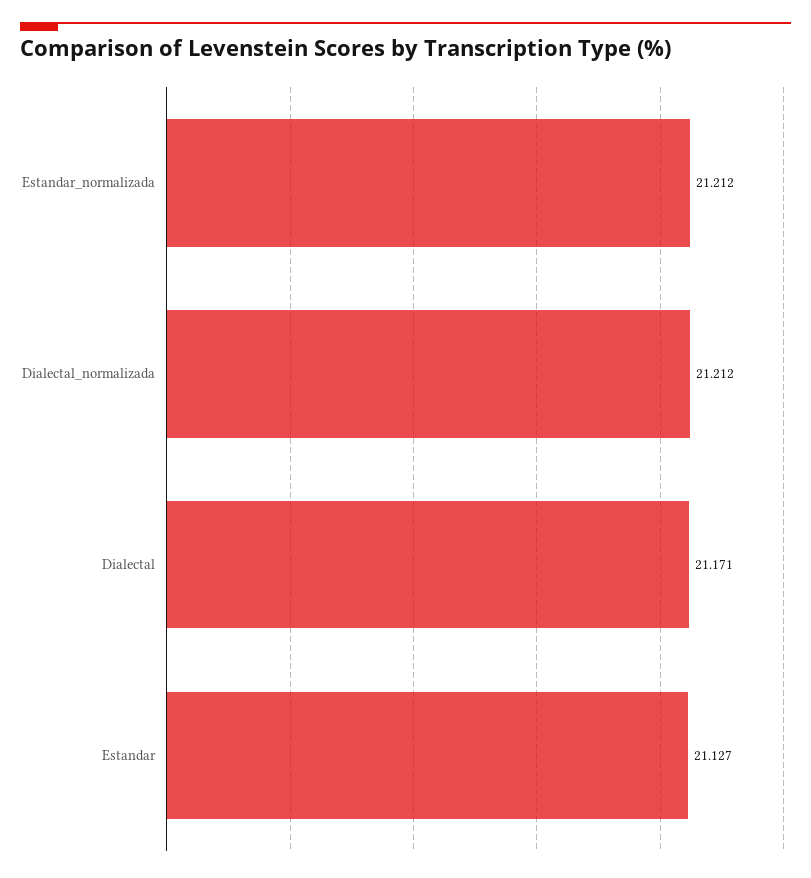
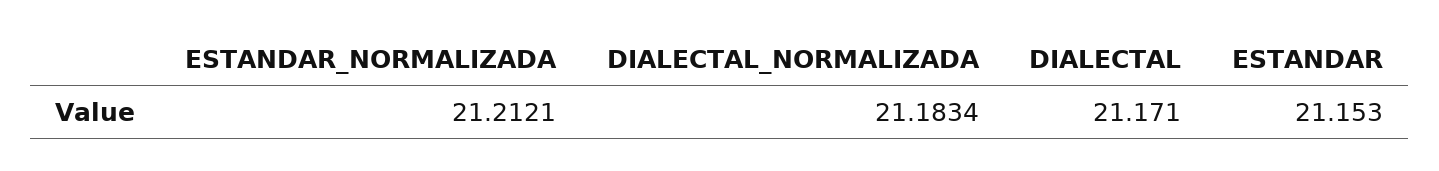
  {
    "Estandar_normalizada": 21.2121,
-   "Dialectal_normalizada": 21.212,
+   "Dialectal_normalizada": 21.1834,
    "Dialectal": 21.171,
-   "Estandar": 21.127
+   "Estandar": 21.153
  }

